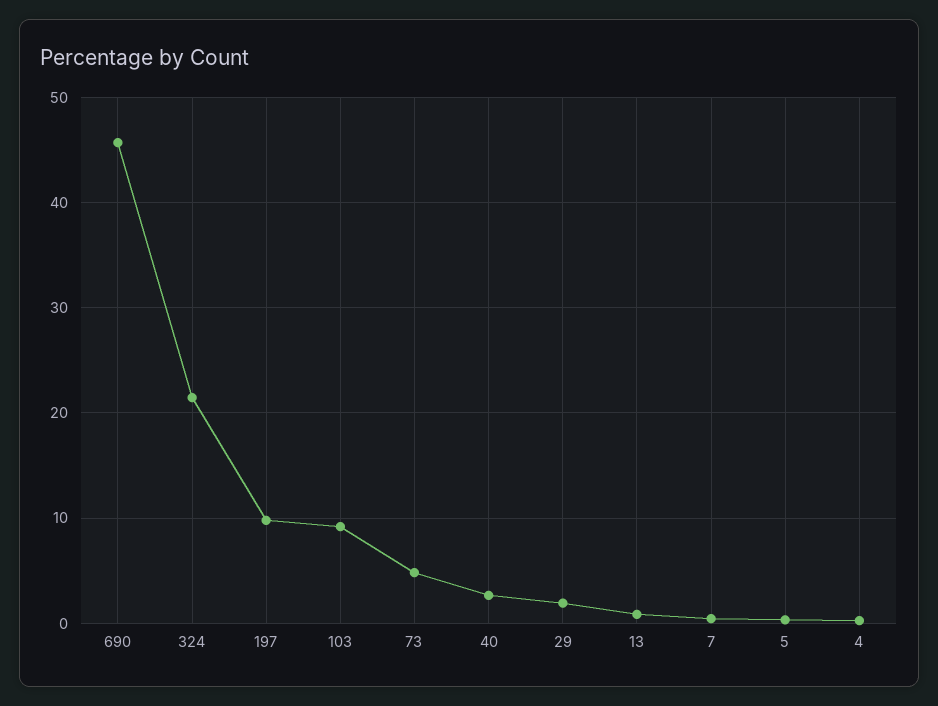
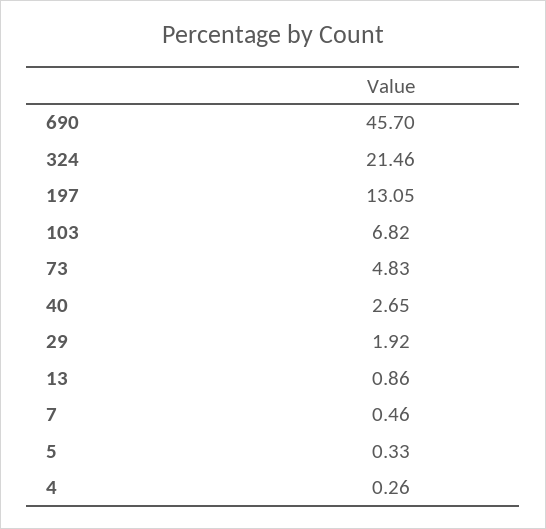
  {
    "690": 45.7,
    "324": 21.46,
-   "197": 10,
+   "197": 13.05,
-   "103": 9,
+   "103": 6.82,
    "73": 4.83,
    "40": 2.65,
    "29": 1.92,
    "13": 0.86,
    "7": 0.46,
    "5": 0.33,
    "4": 0.26
  }

